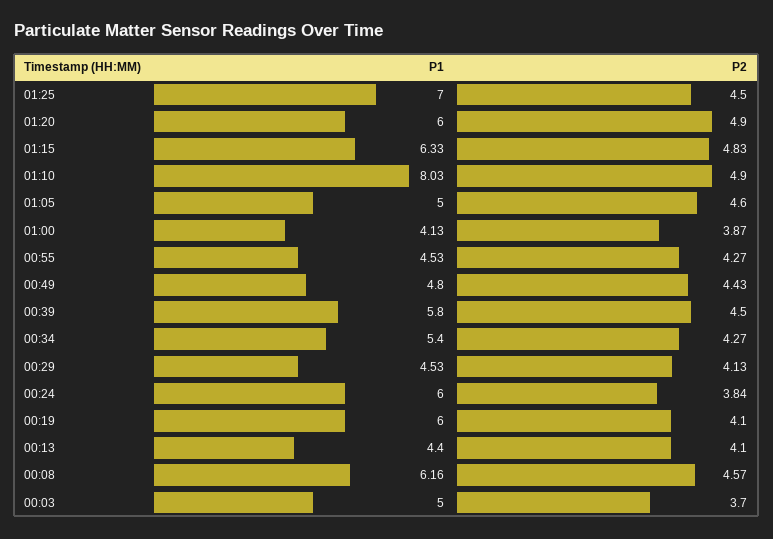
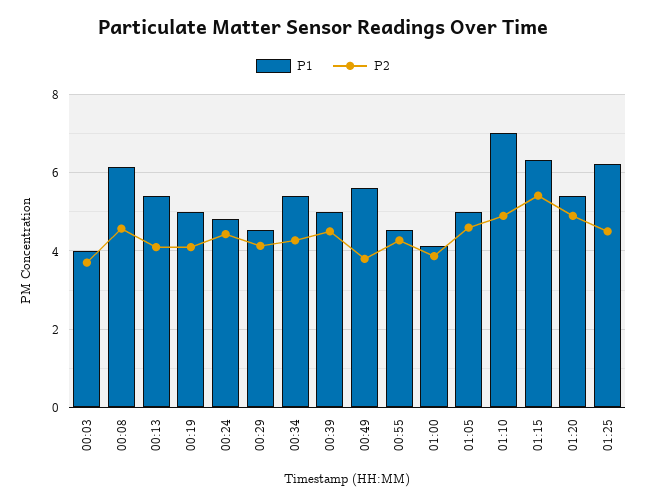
  {
    "P1": {
-     "01:25": 7,
+     "01:25": 6.2,
-     "01:20": 6,
+     "01:20": 5.4,
      "01:15": 6.33,
-     "01:10": 8.03,
+     "01:10": 7,
      "01:05": 5,
      "01:00": 4.13,
      "00:55": 4.53,
-     "00:49": 4.8,
+     "00:49": 5.6,
-     "00:39": 5.8,
+     "00:39": 5,
      "00:34": 5.4,
      "00:29": 4.53,
-     "00:24": 6,
+     "00:24": 4.8,
-     "00:19": 6,
+     "00:19": 5,
-     "00:13": 4.4,
+     "00:13": 5.4,
      "00:08": 6.16,
-     "00:03": 5
+     "00:03": 4
    },
    "P2": {
      "01:25": 4.5,
      "01:20": 4.9,
-     "01:15": 4.83,
+     "01:15": 5.4,
      "01:10": 4.9,
      "01:05": 4.6,
      "01:00": 3.87,
      "00:55": 4.27,
-     "00:49": 4.43,
+     "00:49": 3.8,
      "00:39": 4.5,
      "00:34": 4.27,
      "00:29": 4.13,
-     "00:24": 3.84,
+     "00:24": 4.4,
      "00:19": 4.1,
      "00:13": 4.1,
      "00:08": 4.57,
      "00:03": 3.7
    }
  }

